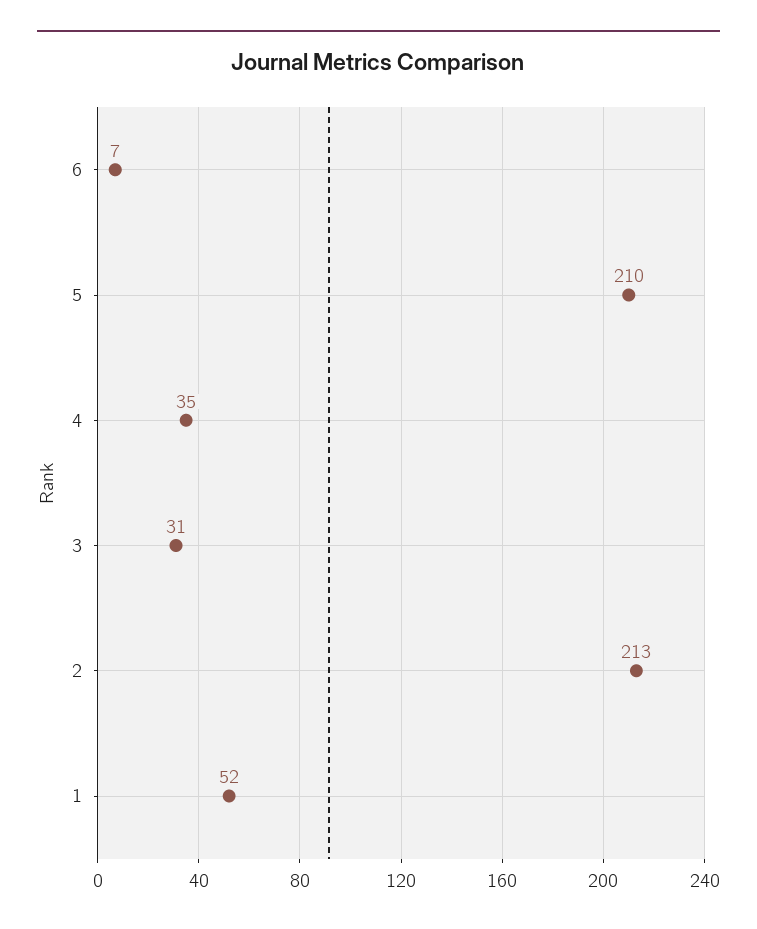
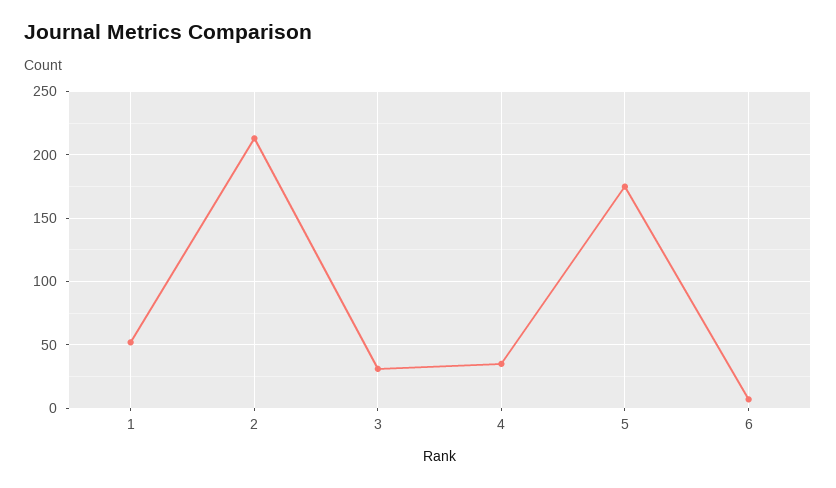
  {
    "6": 7,
-   "5": 210,
+   "5": 175,
    "4": 35,
    "3": 31,
    "2": 213,
    "1": 52
  }

